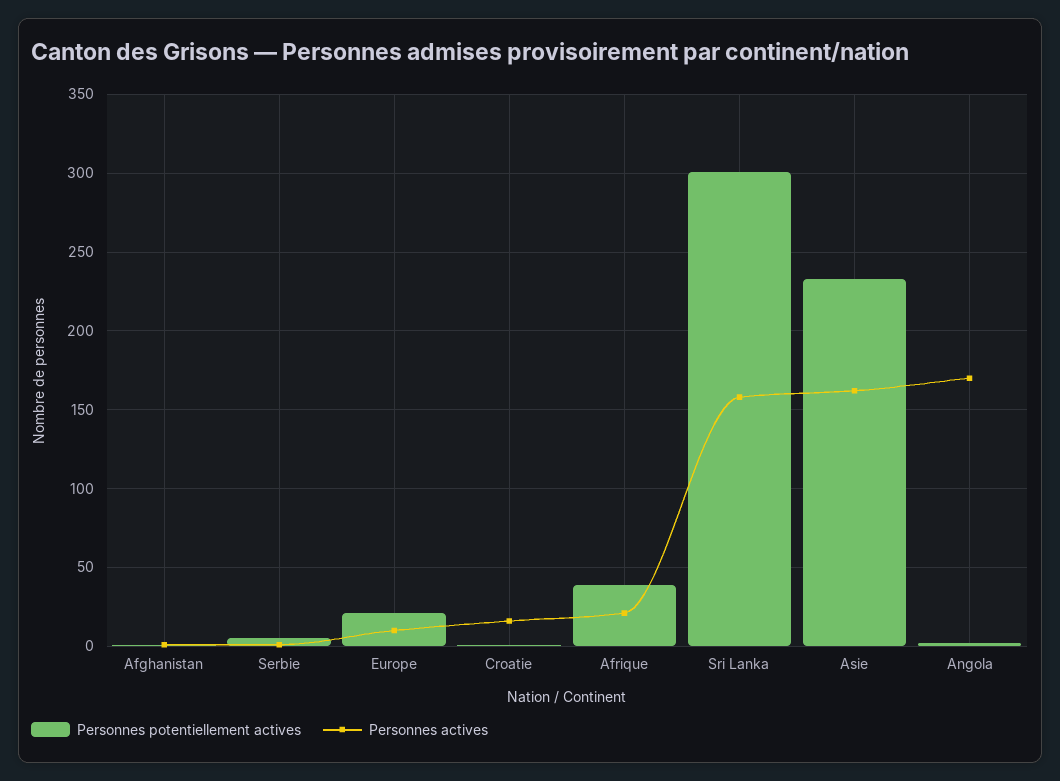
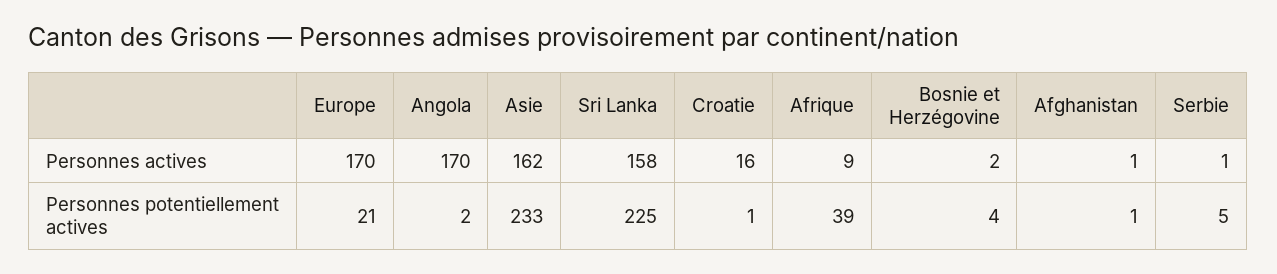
  {
    "Personnes potentiellement actives": {
      "Afghanistan": 1,
      "Serbie": 5,
      "Europe": 21,
      "Croatie": 1,
      "Afrique": 39,
-     "Sri Lanka": 300,
+     "Sri Lanka": 225,
      "Asie": 233,
-     "Angola": 2
+     "Angola": 2,
+     "Bosnie et Herzégovine": 4
    },
    "Personnes actives": {
      "Afghanistan": 1,
      "Serbie": 1,
-     "Europe": 10,
+     "Europe": 170,
      "Croatie": 16,
-     "Afrique": 20,
+     "Afrique": 9,
      "Sri Lanka": 158,
      "Asie": 162,
-     "Angola": 170
+     "Angola": 170,
+     "Bosnie et Herzégovine": 2
    }
  }

